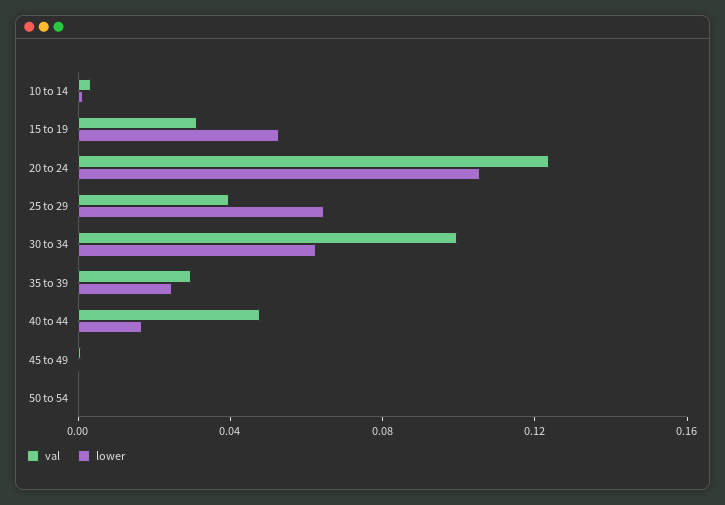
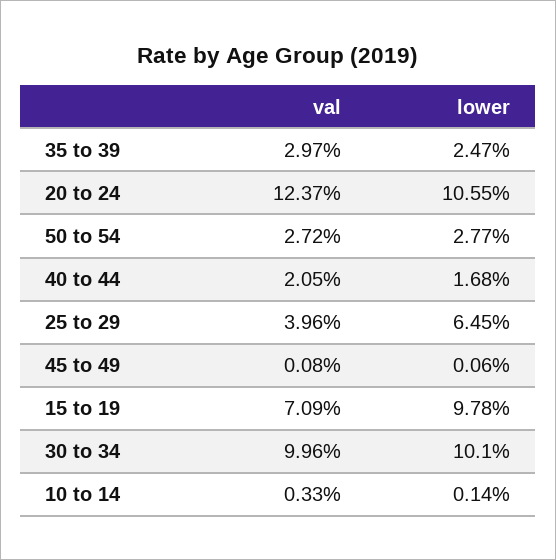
  {
    "val": {
      "10 to 14": 0.0033,
-     "15 to 19": 0.03,
+     "15 to 19": 0.0709,
      "20 to 24": 0.1237,
      "25 to 29": 0.0396,
      "30 to 34": 0.0996,
      "35 to 39": 0.0297,
-     "40 to 44": 0.05,
+     "40 to 44": 0.0205,
      "45 to 49": 0.0008,
-     "50 to 54": 0
+     "50 to 54": 0.0272
    },
    "lower": {
      "10 to 14": 0.0014,
-     "15 to 19": 0.05,
+     "15 to 19": 0.0978,
      "20 to 24": 0.1055,
      "25 to 29": 0.0645,
-     "30 to 34": 0.06,
+     "30 to 34": 0.101,
      "35 to 39": 0.0247,
      "40 to 44": 0.0168,
      "45 to 49": 0.0006,
-     "50 to 54": 0
+     "50 to 54": 0.0277
    }
  }

